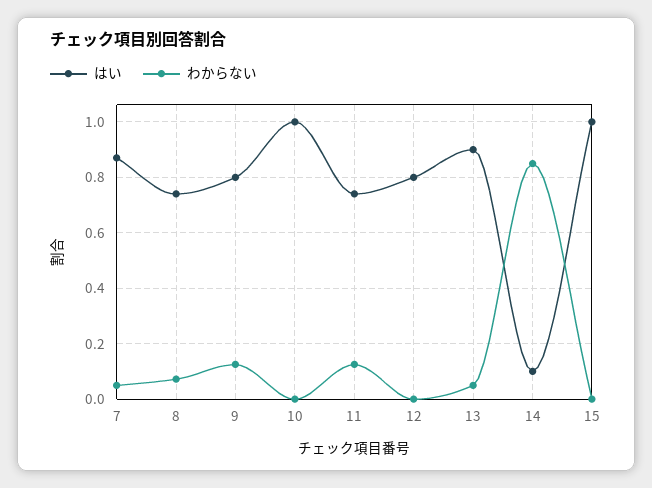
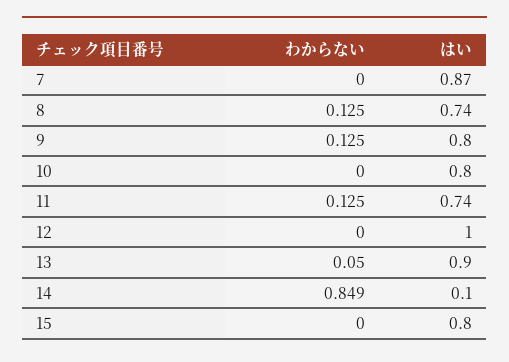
  {
    "はい": {
      "7": 0.87,
      "8": 0.74,
      "9": 0.8,
-     "10": 1,
+     "10": 0.8,
      "11": 0.74,
-     "12": 0.8,
+     "12": 1,
      "13": 0.9,
      "14": 0.1,
-     "15": 1
+     "15": 0.8
    },
    "わからない": {
-     "7": 0.05,
+     "7": 0,
-     "8": 0.075,
+     "8": 0.125,
      "9": 0.125,
      "10": 0,
      "11": 0.125,
      "12": 0,
      "13": 0.05,
      "14": 0.849,
      "15": 0
    }
  }

